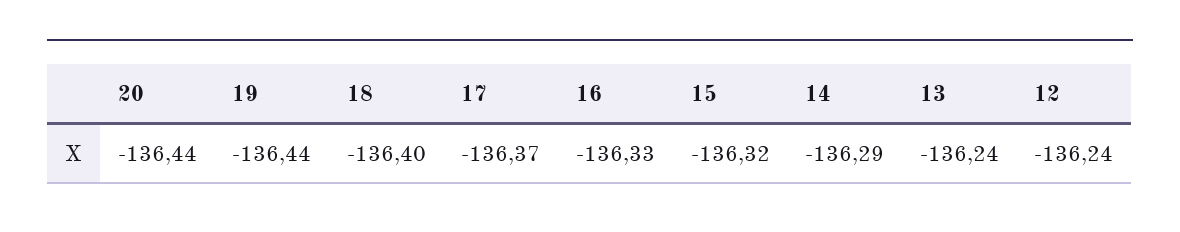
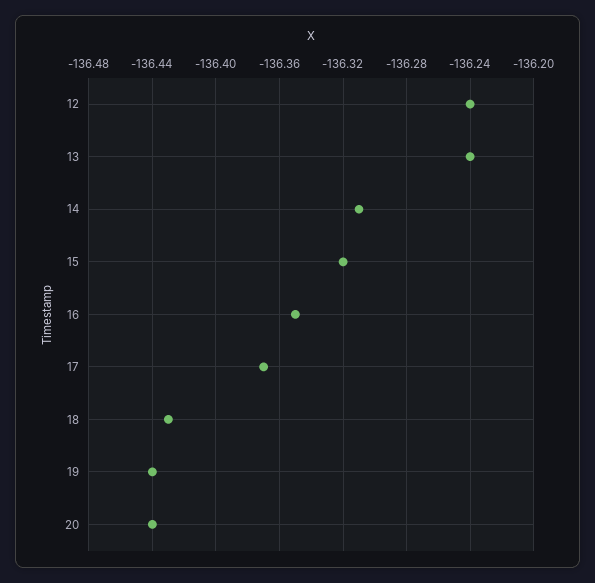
  {
    "20": -136.44,
    "19": -136.44,
-   "18": -136.4,
+   "18": -136.43,
    "17": -136.37,
-   "16": -136.33,
+   "16": -136.35,
    "15": -136.32,
-   "14": -136.29,
+   "14": -136.31,
    "13": -136.24,
    "12": -136.24
  }

